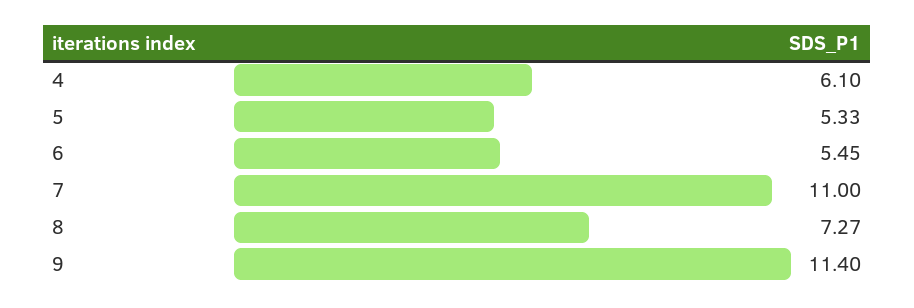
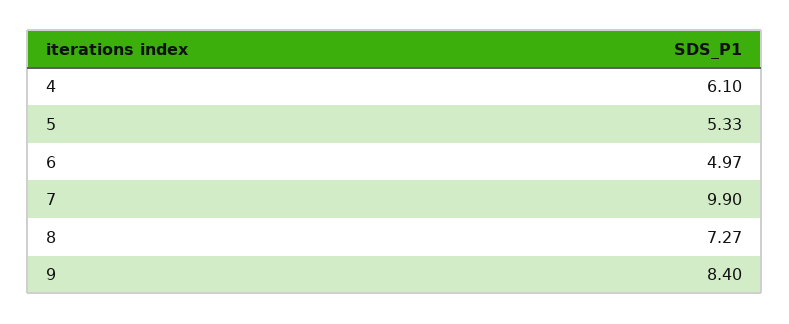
  {
    "4": 6.1,
    "5": 5.33,
-   "6": 5.45,
+   "6": 4.97,
-   "7": 11,
+   "7": 9.9,
    "8": 7.27,
-   "9": 11.4
+   "9": 8.4
  }

